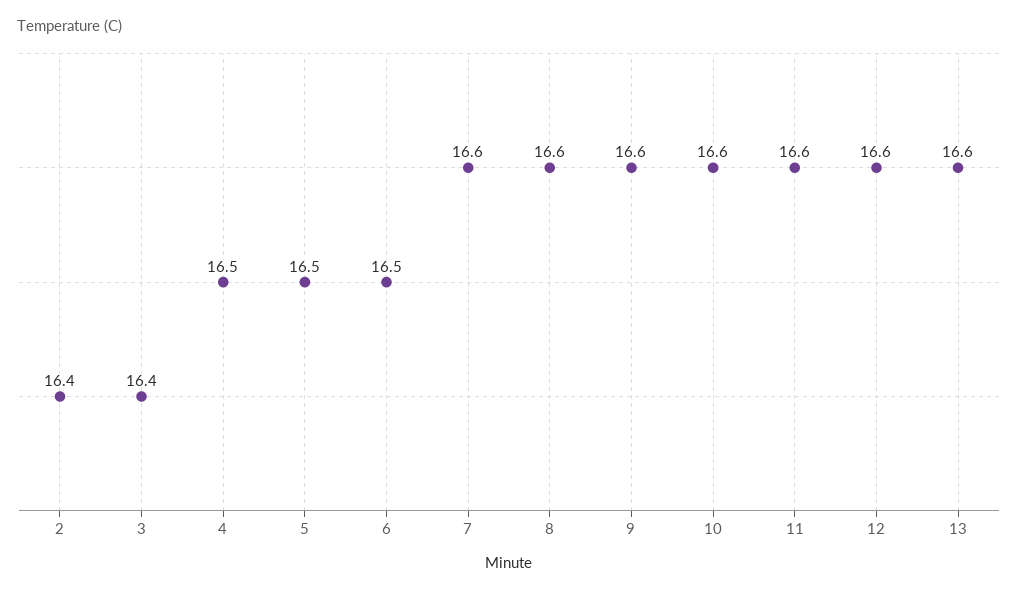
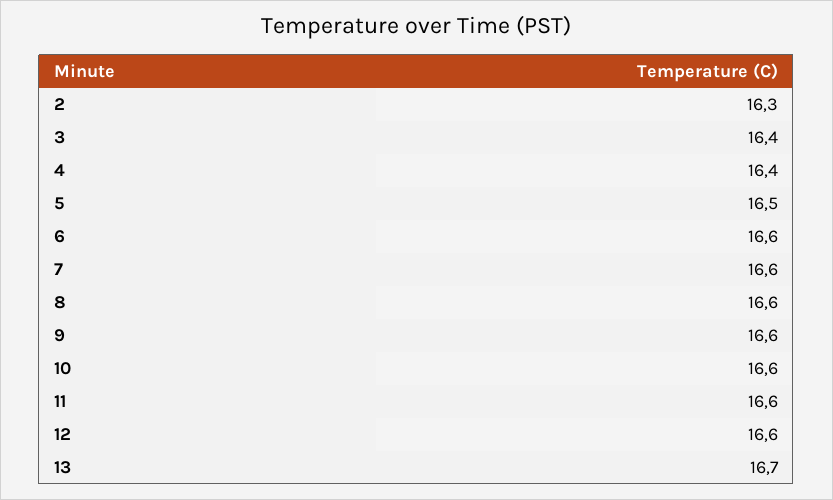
  {
-   "2": 16.4,
+   "2": 16.3,
    "3": 16.4,
-   "4": 16.5,
+   "4": 16.4,
    "5": 16.5,
-   "6": 16.5,
+   "6": 16.6,
    "7": 16.6,
    "8": 16.6,
    "9": 16.6,
    "10": 16.6,
    "11": 16.6,
    "12": 16.6,
-   "13": 16.6
+   "13": 16.7
  }

